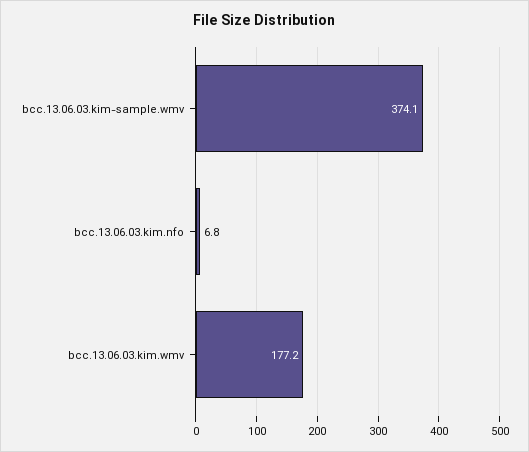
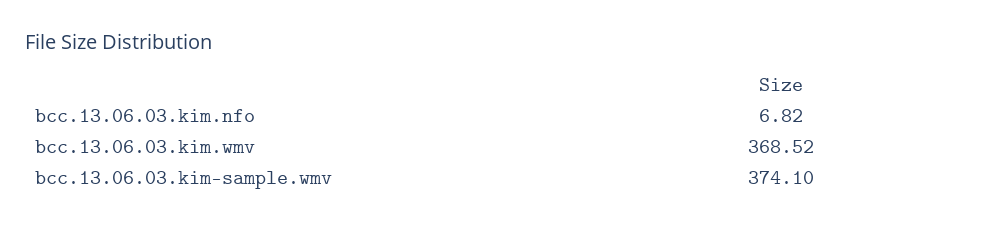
  {
    "bcc.13.06.03.kim-sample.wmv": 374.1,
    "bcc.13.06.03.kim.nfo": 6.82,
-   "bcc.13.06.03.kim.wmv": 177.2
+   "bcc.13.06.03.kim.wmv": 368.52
  }

